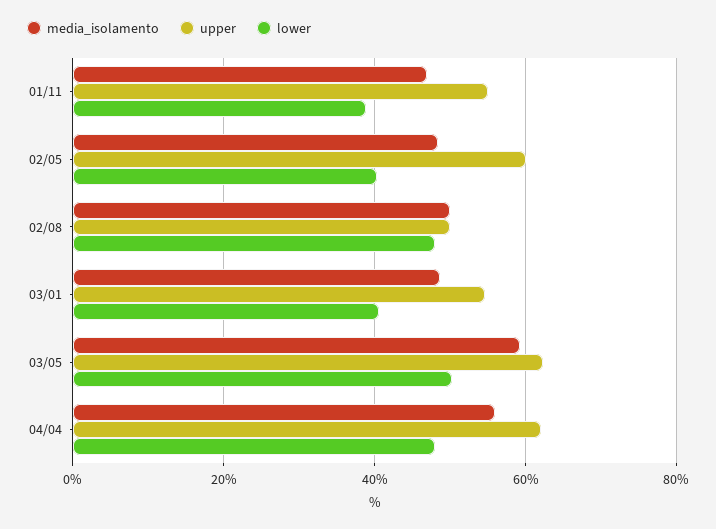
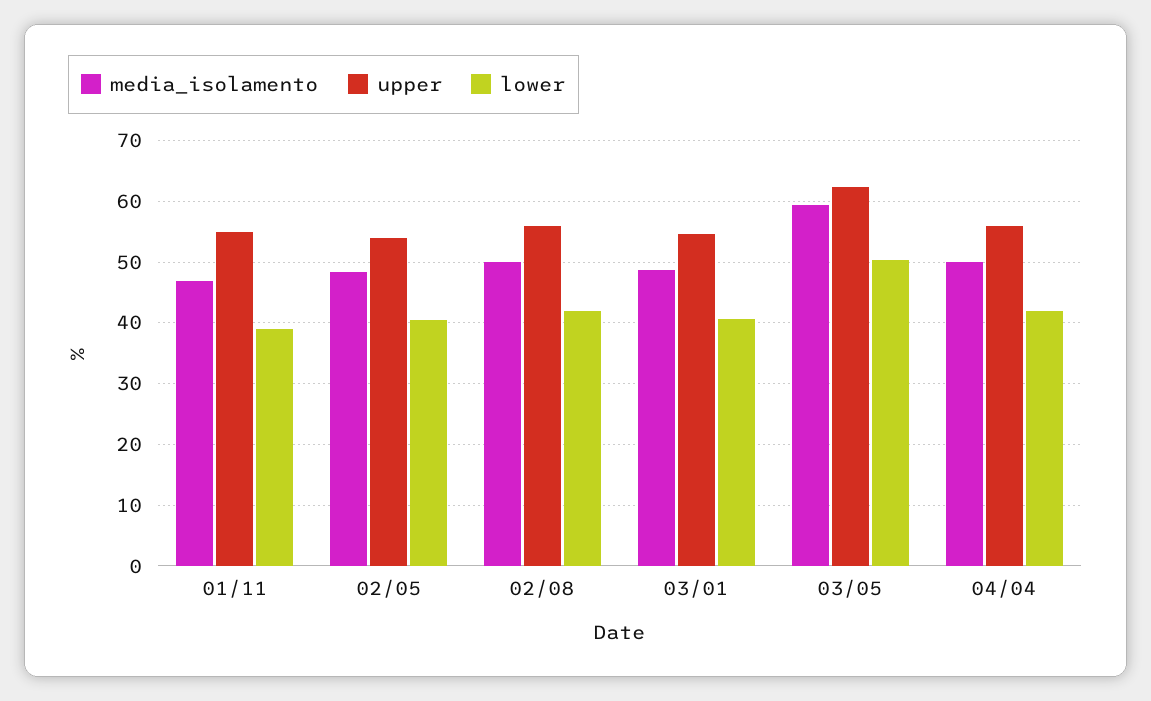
  {
    "media_isolamento": {
      "01/11": 47,
      "02/05": 48,
      "02/08": 50,
      "03/01": 49,
      "03/05": 59,
-     "04/04": 56
+     "04/04": 50
    },
    "upper": {
      "01/11": 55,
-     "02/05": 60,
+     "02/05": 54,
-     "02/08": 50,
+     "02/08": 56,
      "03/01": 55,
      "03/05": 62,
-     "04/04": 62
+     "04/04": 56
    },
    "lower": {
      "01/11": 39,
      "02/05": 40,
-     "02/08": 48,
+     "02/08": 42,
      "03/01": 41,
      "03/05": 50,
-     "04/04": 48
+     "04/04": 42
    }
  }

